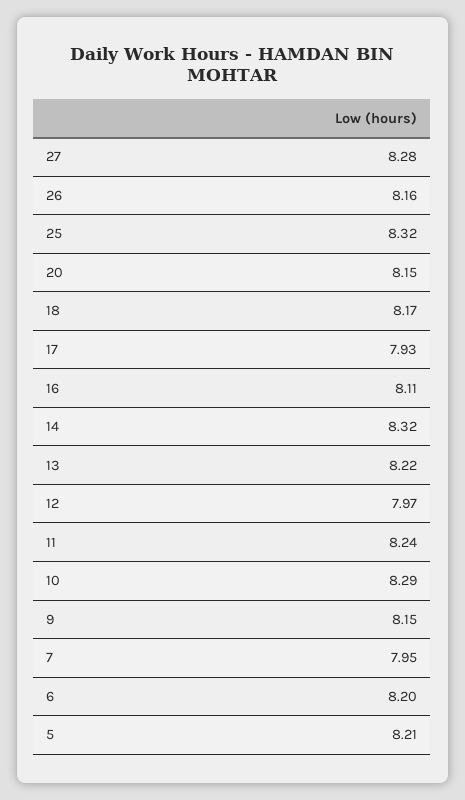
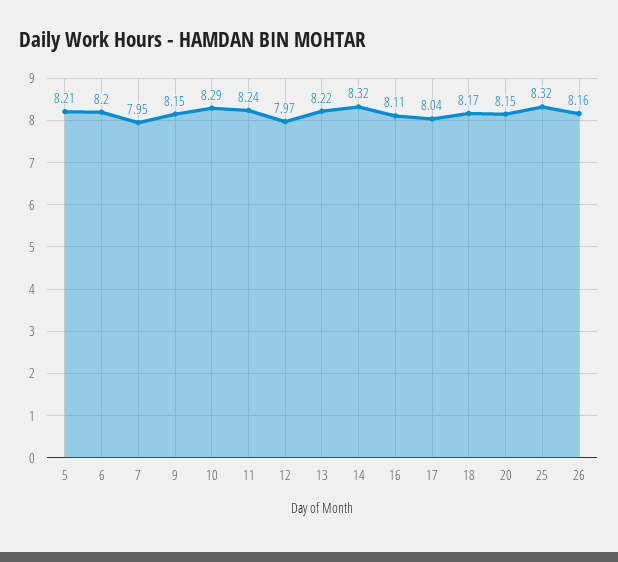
  {
-   "27": 8.28,
    "26": 8.16,
    "25": 8.32,
    "20": 8.15,
    "18": 8.17,
-   "17": 7.93,
+   "17": 8.04,
    "16": 8.11,
    "14": 8.32,
    "13": 8.22,
    "12": 7.97,
    "11": 8.24,
    "10": 8.29,
    "9": 8.15,
    "7": 7.95,
    "6": 8.2,
    "5": 8.21
  }

